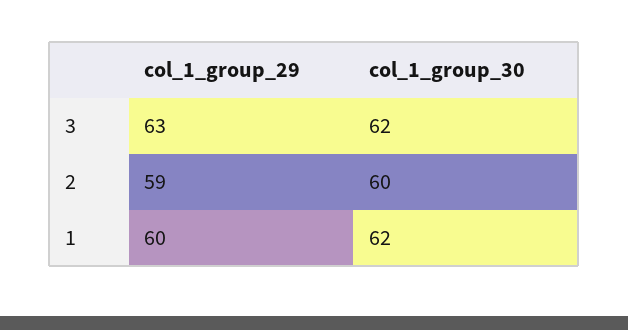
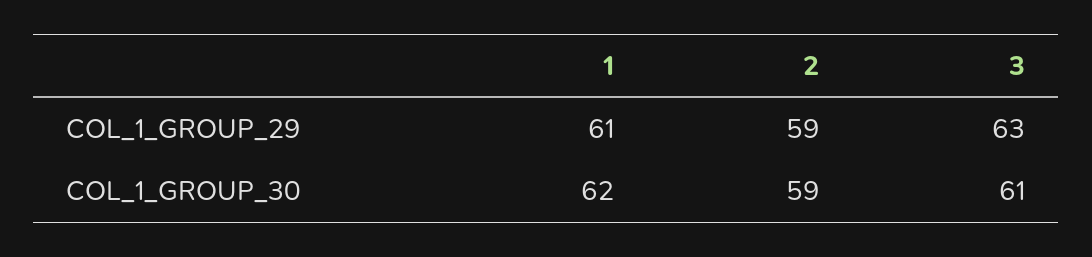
  {
    "col_1_group_29": {
      "3": 63,
      "2": 59,
-     "1": 60
+     "1": 61
    },
    "col_1_group_30": {
-     "3": 62,
+     "3": 61,
-     "2": 60,
+     "2": 59,
      "1": 62
    }
  }

